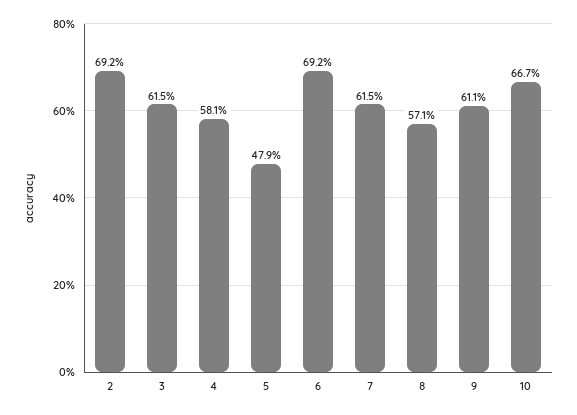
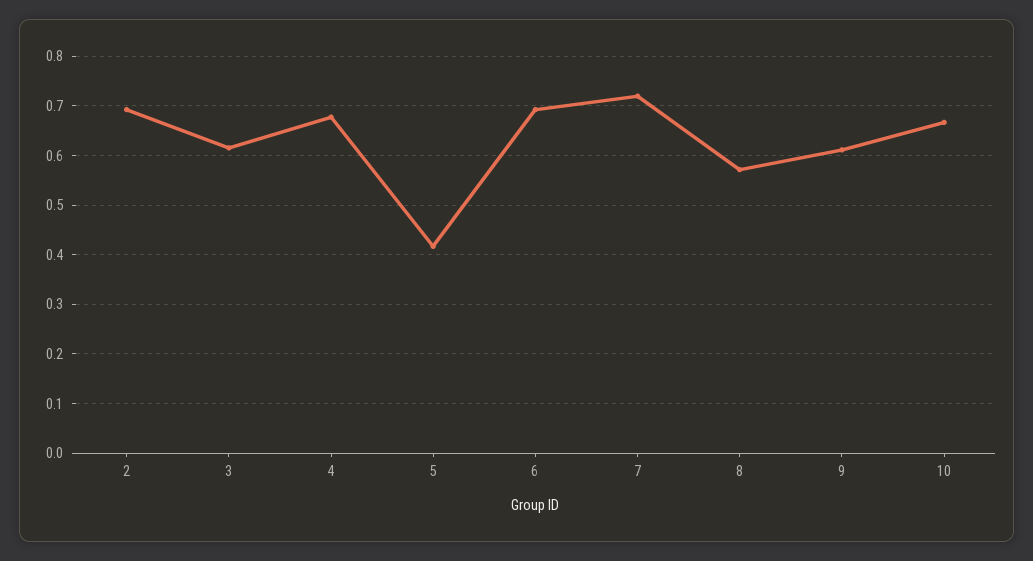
  {
    "2": 0.692,
    "3": 0.615,
-   "4": 0.581,
+   "4": 0.68,
-   "5": 0.479,
+   "5": 0.42,
    "6": 0.692,
-   "7": 0.615,
+   "7": 0.72,
    "8": 0.571,
    "9": 0.611,
    "10": 0.667
  }

